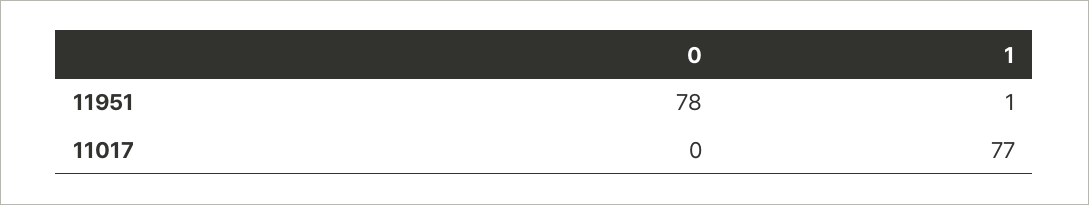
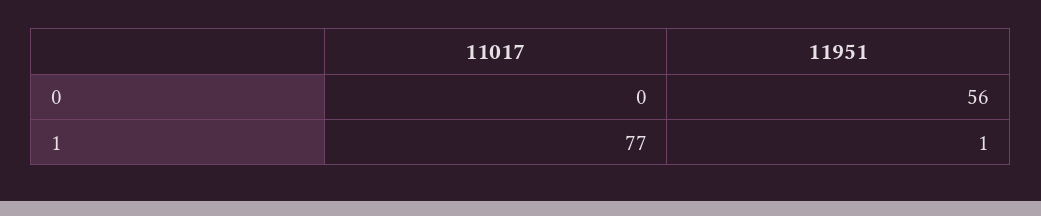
  {
    "0": {
-     "11951": 78,
+     "11951": 56,
      "11017": 0
    },
    "1": {
      "11951": 1,
      "11017": 77
    }
  }

